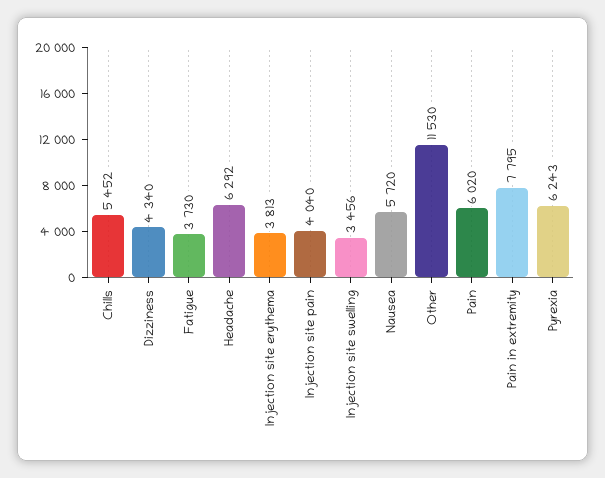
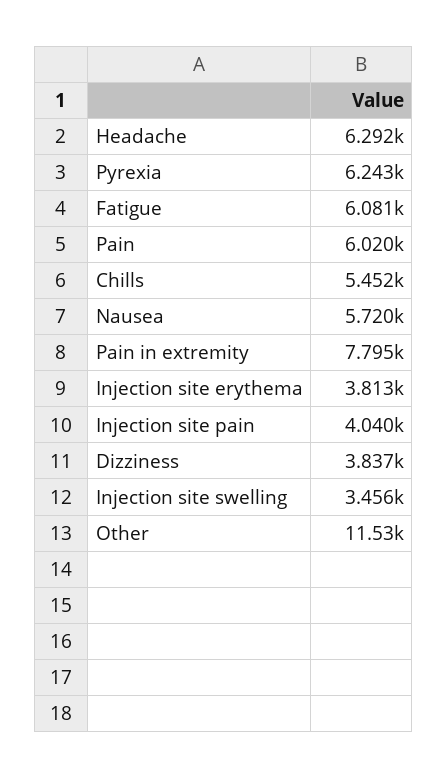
  {
    "Chills": 5452,
-   "Dizziness": 4340,
+   "Dizziness": 3837,
-   "Fatigue": 3730,
+   "Fatigue": 6081,
    "Headache": 6292,
    "Injection site erythema": 3813,
    "Injection site pain": 4040,
    "Injection site swelling": 3456,
    "Nausea": 5720,
    "Other": 11530,
    "Pain": 6020,
    "Pain in extremity": 7795,
    "Pyrexia": 6243
  }

